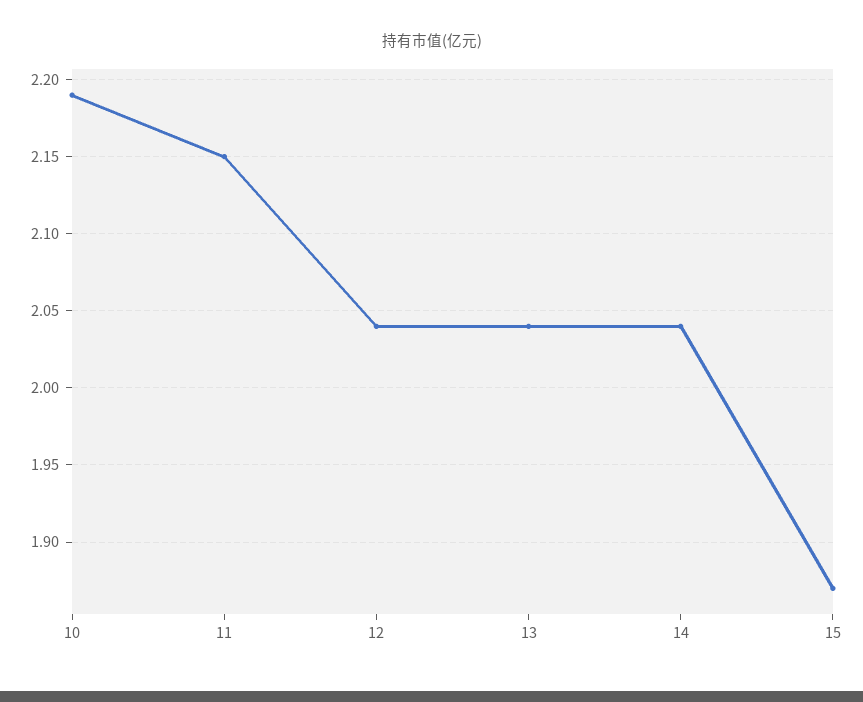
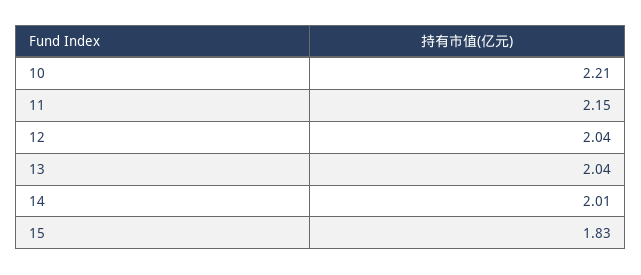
  {
-   "10": 2.19,
+   "10": 2.21,
    "11": 2.15,
    "12": 2.04,
    "13": 2.04,
-   "14": 2.04,
+   "14": 2.01,
-   "15": 1.87
+   "15": 1.83
  }

